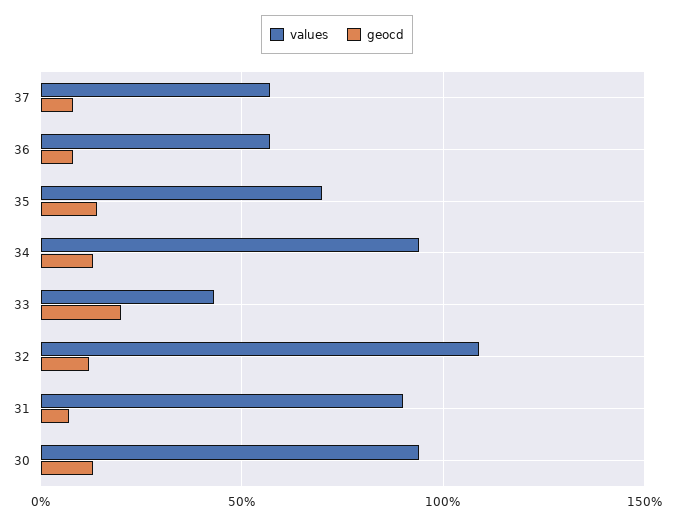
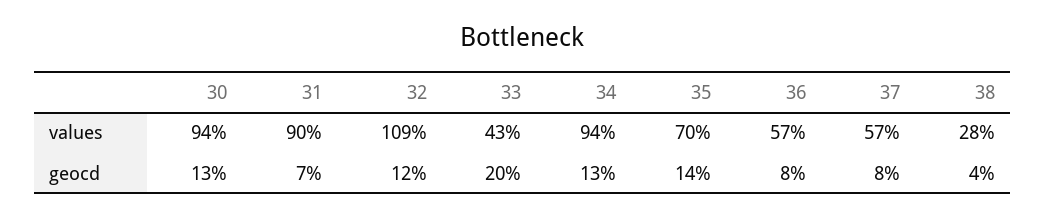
  {
    "values": {
      "37": 57,
      "36": 57,
      "35": 70,
      "34": 94,
      "33": 43,
      "32": 109,
      "31": 90,
-     "30": 94
+     "30": 94,
+     "38": 28
    },
    "geocd": {
      "37": 8,
      "36": 8,
      "35": 14,
      "34": 13,
      "33": 20,
      "32": 12,
      "31": 7,
-     "30": 13
+     "30": 13,
+     "38": 4
    }
  }

